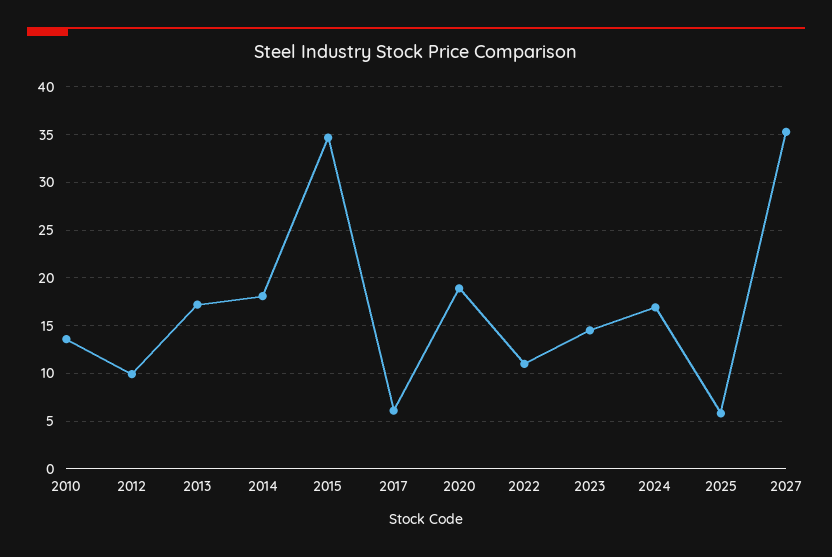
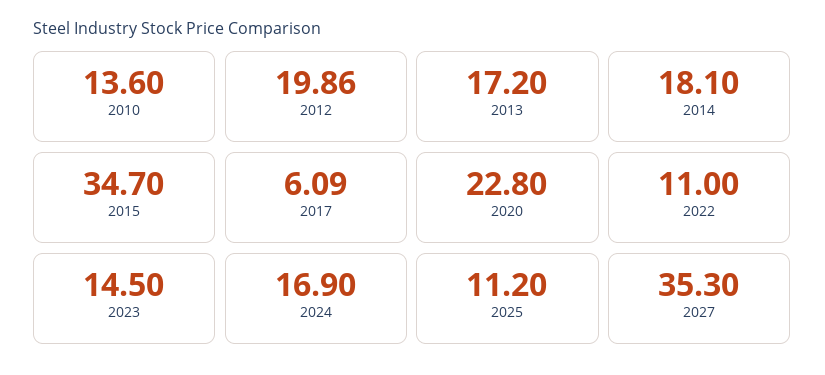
  {
    "2010": 13.6,
-   "2012": 10,
+   "2012": 19.86,
    "2013": 17.2,
    "2014": 18.1,
    "2015": 34.7,
    "2017": 6.09,
-   "2020": 19,
+   "2020": 22.8,
    "2022": 11,
    "2023": 14.5,
    "2024": 16.9,
-   "2025": 6,
+   "2025": 11.2,
    "2027": 35.3
  }

